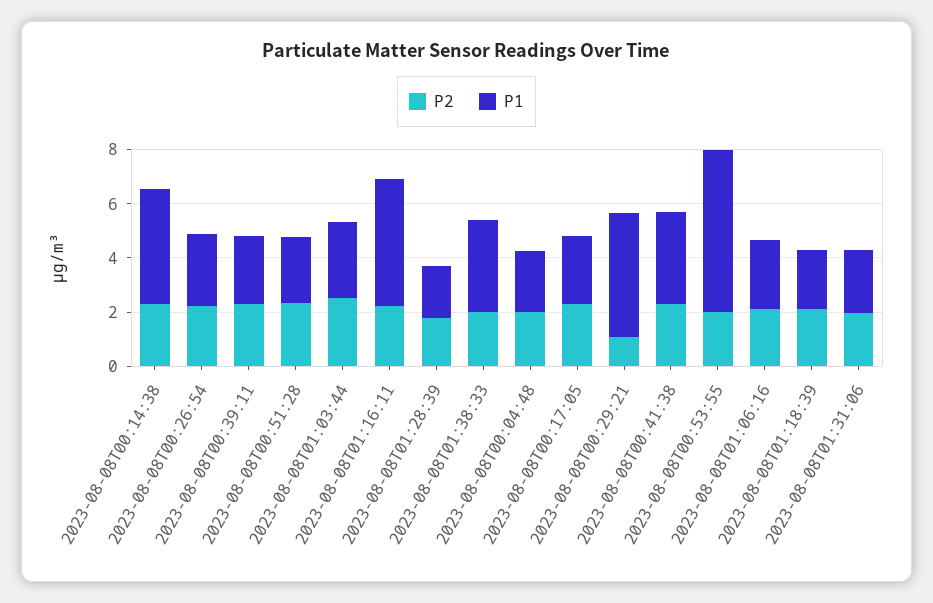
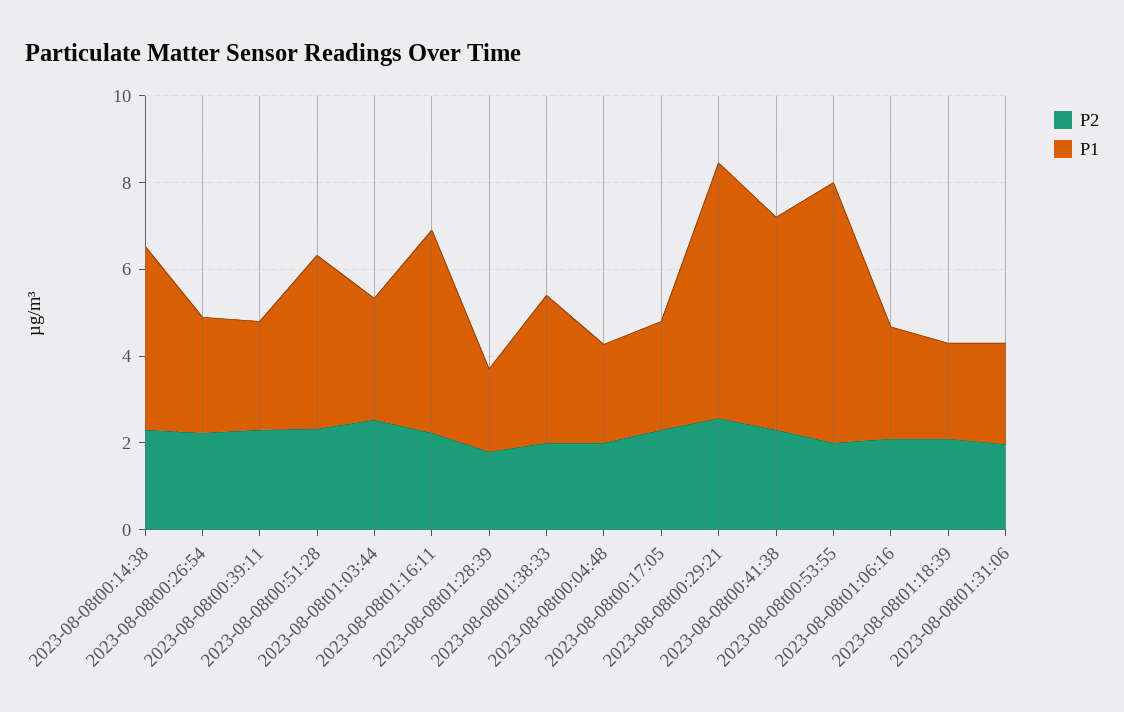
  {
    "P2": {
      "2023-08-08T00:14:38": 2.5,
      "2023-08-08T00:26:54": 2,
      "2023-08-08T00:39:11": 2.5,
      "2023-08-08T00:51:28": 2.5,
      "2023-08-08T01:03:44": 2.5,
      "2023-08-08T01:16:11": 2,
      "2023-08-08T01:28:39": 2,
      "2023-08-08T01:38:33": 2,
      "2023-08-08T00:04:48": 2,
      "2023-08-08T00:17:05": 2.5,
-     "2023-08-08T00:29:21": 1,
+     "2023-08-08T00:29:21": 2.5,
      "2023-08-08T00:41:38": 2.5,
      "2023-08-08T00:53:55": 2,
      "2023-08-08T01:06:16": 2,
      "2023-08-08T01:18:39": 2,
      "2023-08-08T01:31:06": 2
    },
    "P1": {
      "2023-08-08T00:14:38": 4,
      "2023-08-08T00:26:54": 2.5,
      "2023-08-08T00:39:11": 2.5,
-     "2023-08-08T00:51:28": 2.5,
+     "2023-08-08T00:51:28": 4,
      "2023-08-08T01:03:44": 3,
      "2023-08-08T01:16:11": 4.5,
      "2023-08-08T01:28:39": 2,
      "2023-08-08T01:38:33": 3.5,
      "2023-08-08T00:04:48": 2.5,
      "2023-08-08T00:17:05": 2.5,
-     "2023-08-08T00:29:21": 4.5,
+     "2023-08-08T00:29:21": 6,
-     "2023-08-08T00:41:38": 3.5,
+     "2023-08-08T00:41:38": 5,
      "2023-08-08T00:53:55": 6,
      "2023-08-08T01:06:16": 2.5,
      "2023-08-08T01:18:39": 2,
      "2023-08-08T01:31:06": 2.5
    }
  }

